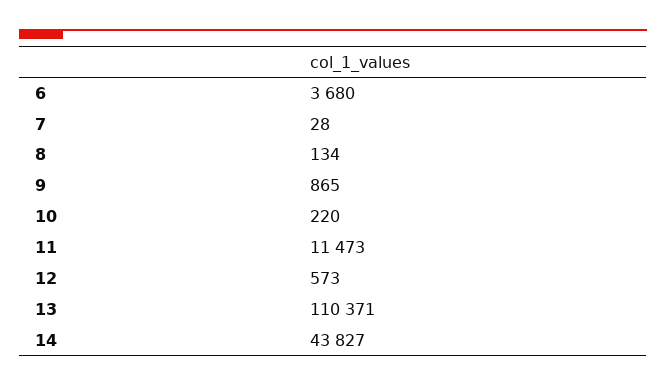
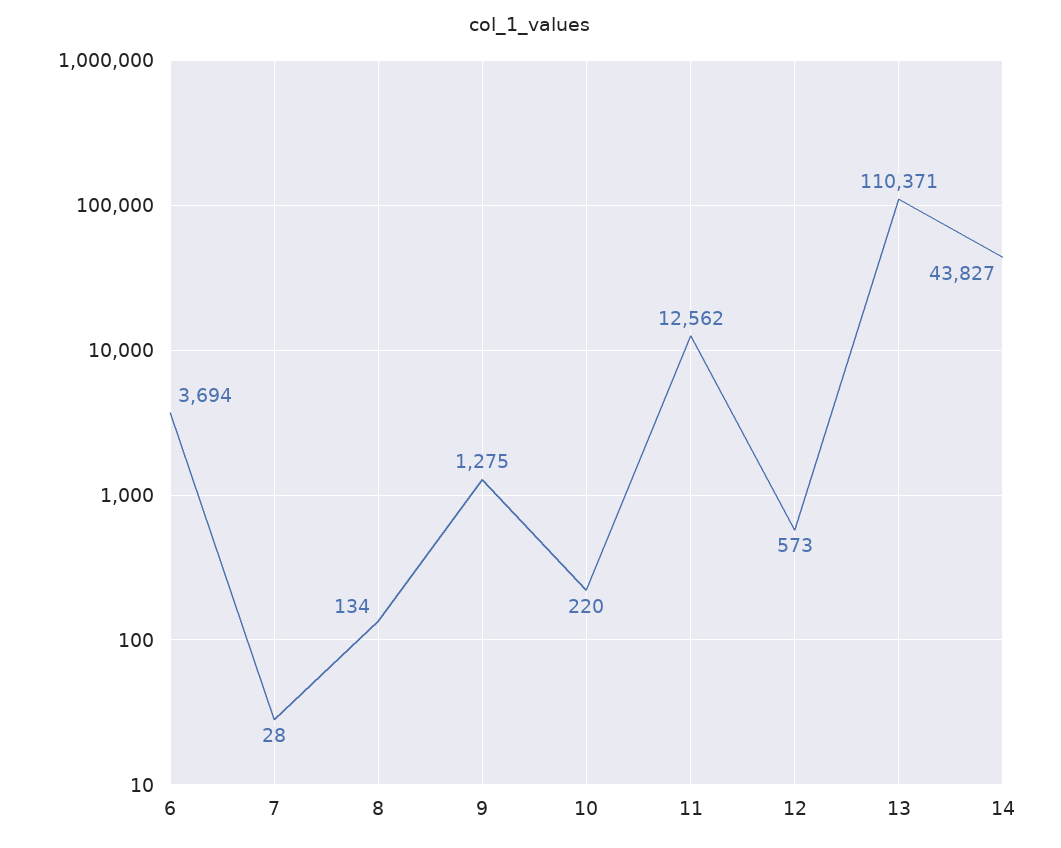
  {
-   "6": 3680,
+   "6": 3694,
    "7": 28,
    "8": 134,
-   "9": 865,
+   "9": 1275,
    "10": 220,
-   "11": 11473,
+   "11": 12562,
    "12": 573,
    "13": 110371,
    "14": 43827
  }

